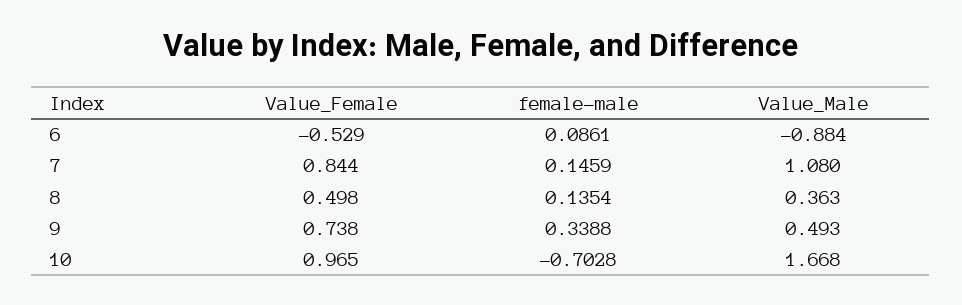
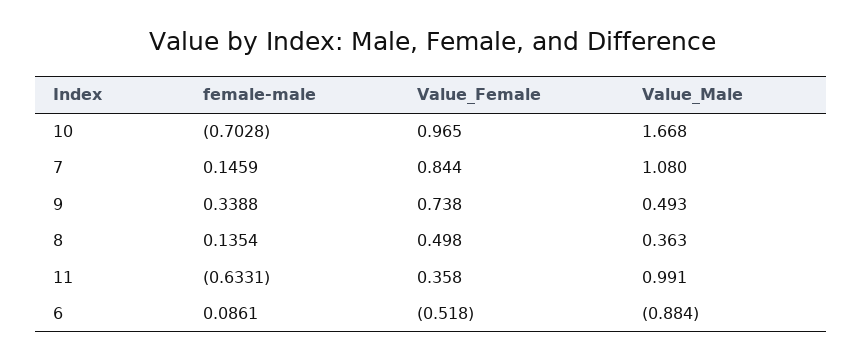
  {
    "Value_Female": {
-     "6": -0.529,
+     "6": -0.518,
      "7": 0.844,
      "8": 0.498,
      "9": 0.738,
-     "10": 0.965
+     "10": 0.965,
+     "11": 0.358
    },
    "female-male": {
      "6": 0.0861,
      "7": 0.1459,
      "8": 0.1354,
      "9": 0.3388,
-     "10": -0.7028
+     "10": -0.7028,
+     "11": -0.6331
    },
    "Value_Male": {
      "6": -0.884,
      "7": 1.08,
      "8": 0.363,
      "9": 0.493,
-     "10": 1.668
+     "10": 1.668,
+     "11": 0.991
    }
  }

